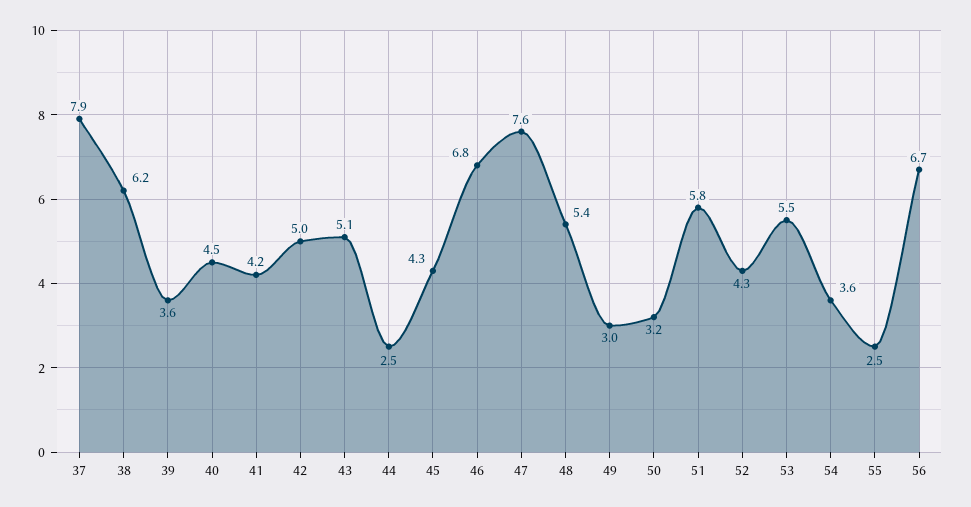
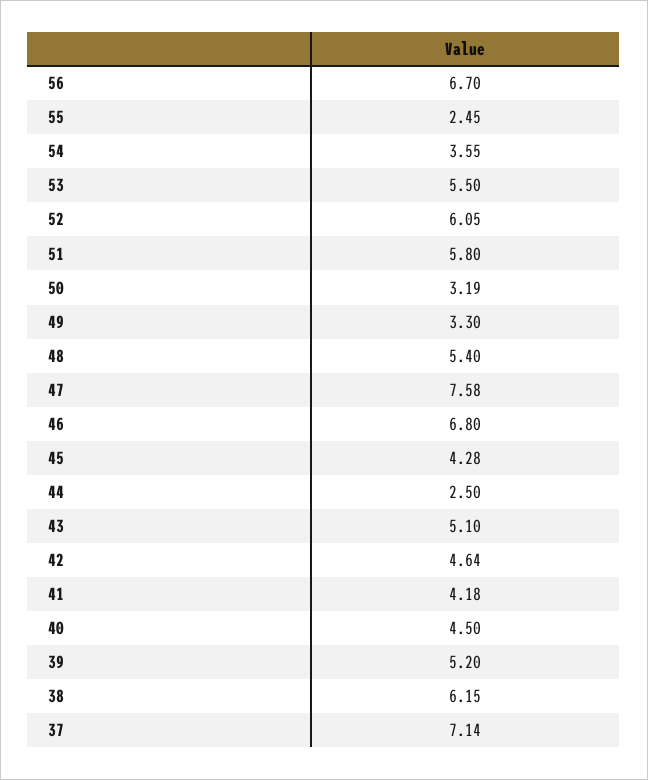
  {
-   "37": 7.9,
+   "37": 7.14,
    "38": 6.15,
-   "39": 3.6,
+   "39": 5.2,
    "40": 4.5,
    "41": 4.18,
-   "42": 5,
+   "42": 4.64,
    "43": 5.1,
    "44": 2.5,
    "45": 4.28,
    "46": 6.8,
    "47": 7.58,
    "48": 5.4,
-   "49": 3,
+   "49": 3.3,
    "50": 3.19,
    "51": 5.8,
-   "52": 4.3,
+   "52": 6.05,
    "53": 5.5,
    "54": 3.55,
    "55": 2.45,
    "56": 6.7
  }

